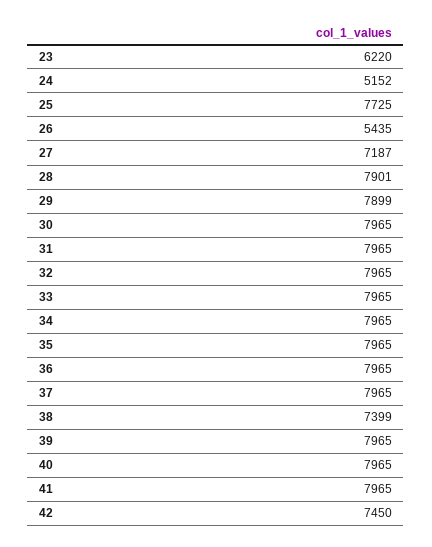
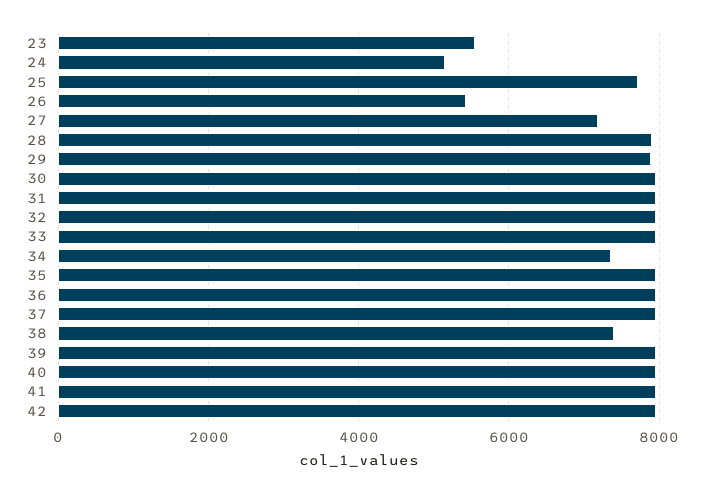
  {
-   "23": 6220,
+   "23": 5600,
    "24": 5152,
    "25": 7725,
    "26": 5435,
    "27": 7187,
    "28": 7901,
    "29": 7899,
    "30": 7965,
    "31": 7965,
    "32": 7965,
    "33": 7965,
-   "34": 7965,
+   "34": 7400,
    "35": 7965,
    "36": 7965,
    "37": 7965,
    "38": 7399,
    "39": 7965,
    "40": 7965,
    "41": 7965,
-   "42": 7450
+   "42": 8000
  }

